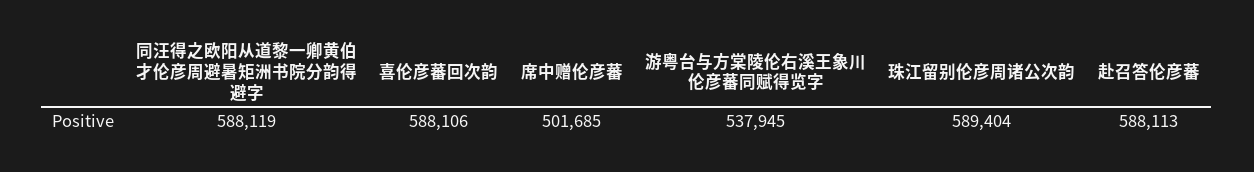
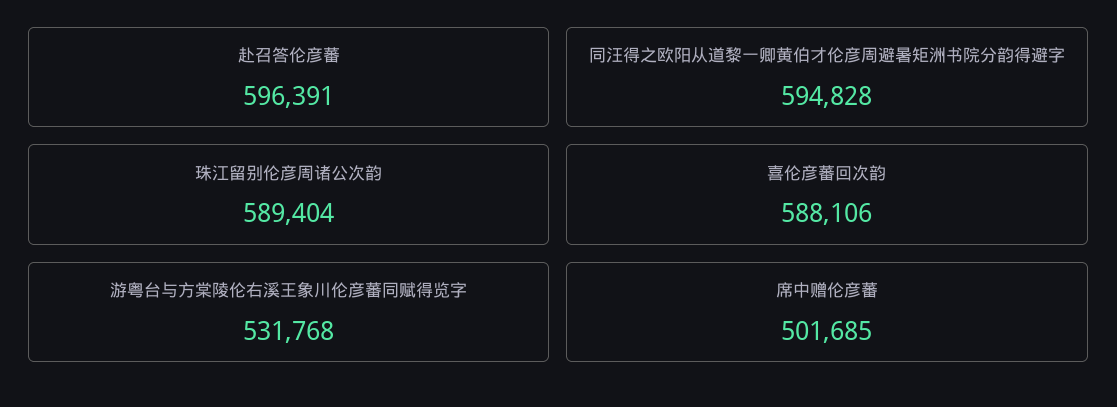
  {
-   "同汪得之欧阳从道黎一卿黄伯才伦彦周避暑矩洲书院分韵得避字": 588119,
+   "同汪得之欧阳从道黎一卿黄伯才伦彦周避暑矩洲书院分韵得避字": 594828,
    "喜伦彦蕃回次韵": 588106,
    "席中赠伦彦蕃": 501685,
-   "游粤台与方棠陵伦右溪王象川伦彦蕃同赋得览字": 537945,
+   "游粤台与方棠陵伦右溪王象川伦彦蕃同赋得览字": 531768,
    "珠江留别伦彦周诸公次韵": 589404,
-   "赴召答伦彦蕃": 588113
+   "赴召答伦彦蕃": 596391
  }

